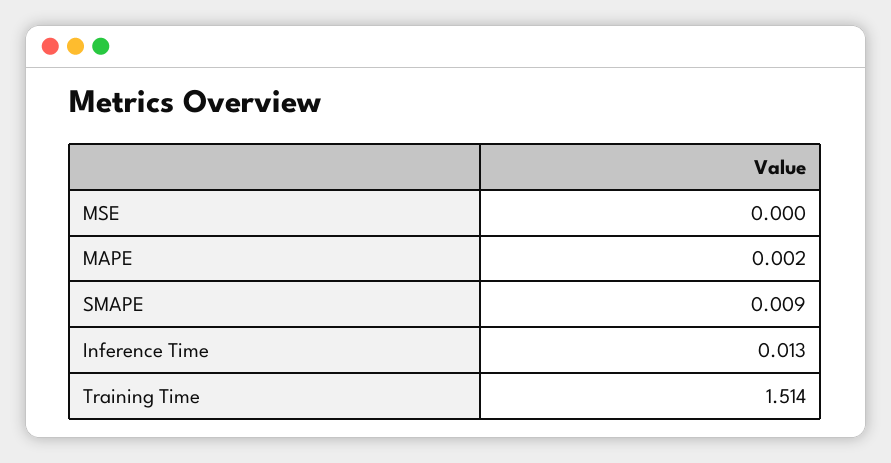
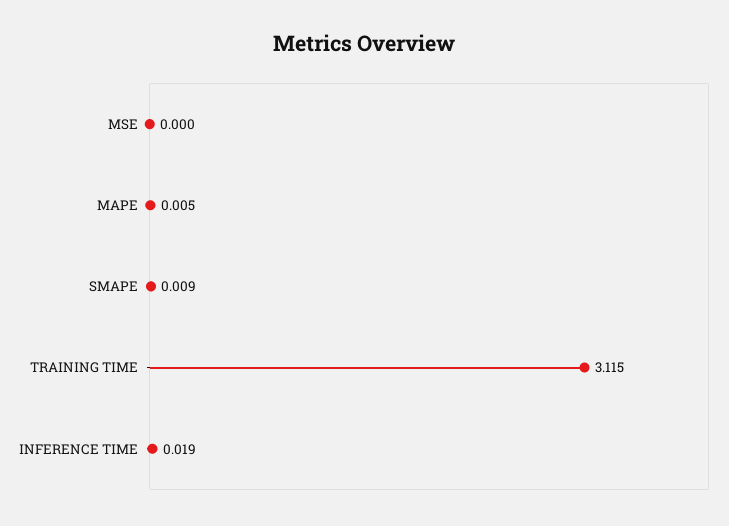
  {
    "MSE": 0,
-   "MAPE": 0.002,
+   "MAPE": 0.005,
    "SMAPE": 0.009,
-   "Inference Time": 0.013,
+   "Inference Time": 0.019,
-   "Training Time": 1.514
+   "Training Time": 3.115
  }

